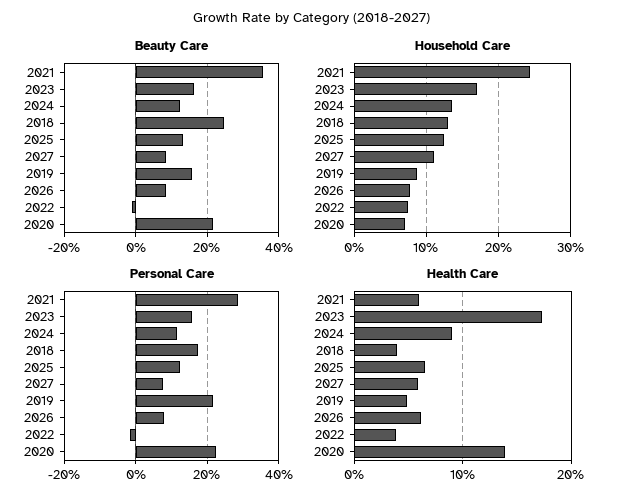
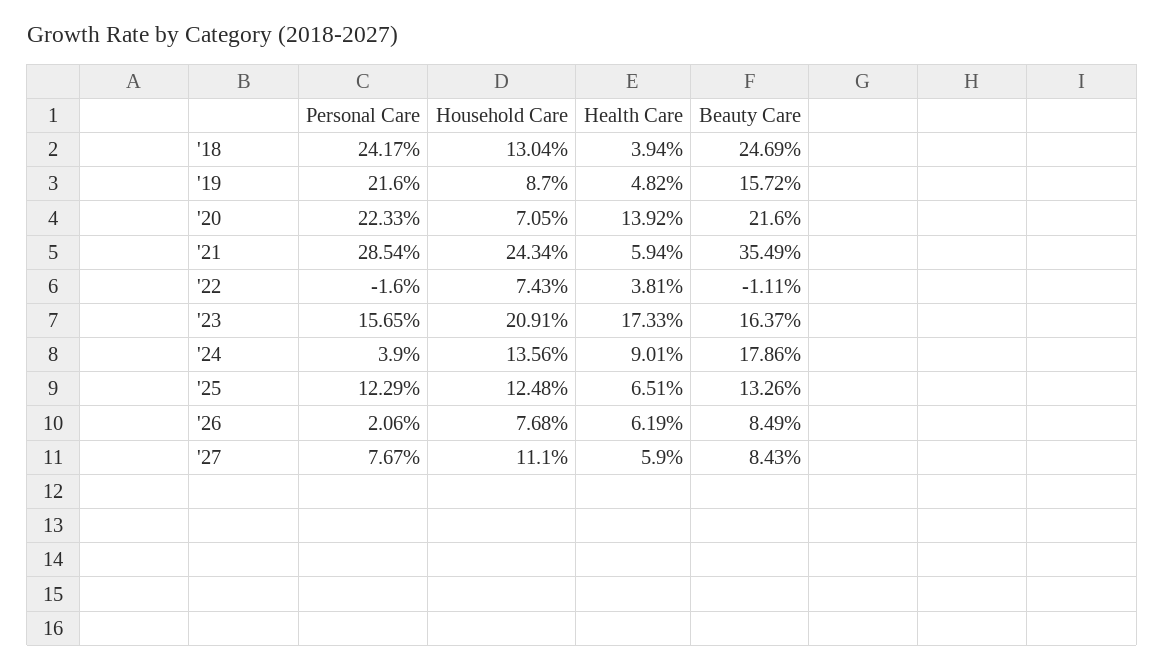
  {
    "Beauty Care": {
      "2021": 35.49,
      "2023": 16.37,
-     "2024": 12,
+     "2024": 17.86,
      "2018": 24.69,
      "2025": 13.26,
      "2027": 8.43,
      "2019": 15.72,
      "2026": 8.49,
      "2022": -1.11,
      "2020": 21.6
    },
    "Household Care": {
      "2021": 24.34,
-     "2023": 17,
+     "2023": 20.91,
      "2024": 13.56,
      "2018": 13.04,
      "2025": 12.48,
      "2027": 11.1,
      "2019": 8.7,
      "2026": 7.68,
      "2022": 7.43,
      "2020": 7.05
    },
    "Personal Care": {
      "2021": 28.54,
      "2023": 15.65,
-     "2024": 12,
+     "2024": 3.9,
-     "2018": 18,
+     "2018": 24.17,
      "2025": 12.29,
      "2027": 7.67,
      "2019": 21.6,
-     "2026": 8,
+     "2026": 2.06,
      "2022": -1.6,
      "2020": 22.33
    },
    "Health Care": {
      "2021": 5.94,
      "2023": 17.33,
      "2024": 9.01,
      "2018": 3.94,
      "2025": 6.51,
      "2027": 5.9,
      "2019": 4.82,
      "2026": 6.19,
      "2022": 3.81,
      "2020": 13.92
    }
  }

